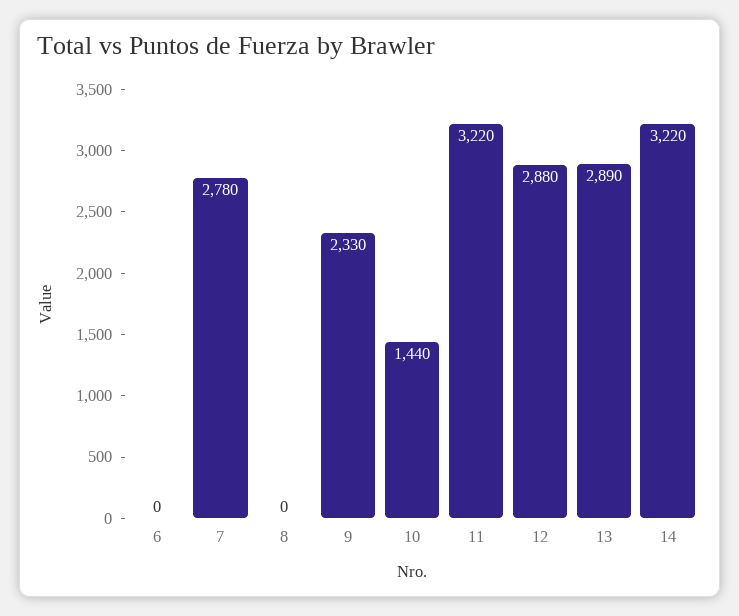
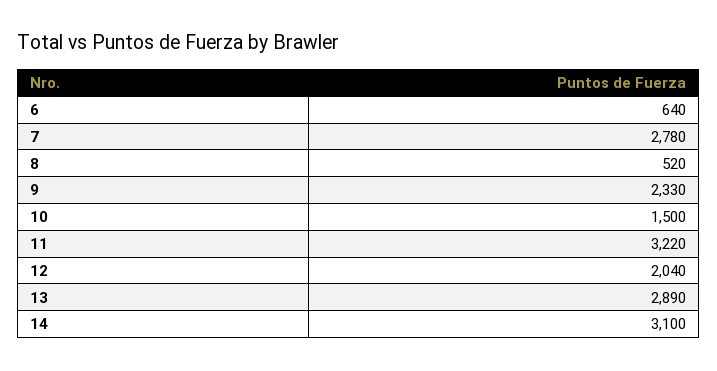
  {
-   "6": 0,
+   "6": 640,
    "7": 2780,
-   "8": 0,
+   "8": 520,
    "9": 2330,
-   "10": 1440,
+   "10": 1500,
    "11": 3220,
-   "12": 2880,
+   "12": 2040,
    "13": 2890,
-   "14": 3220
+   "14": 3100
  }

